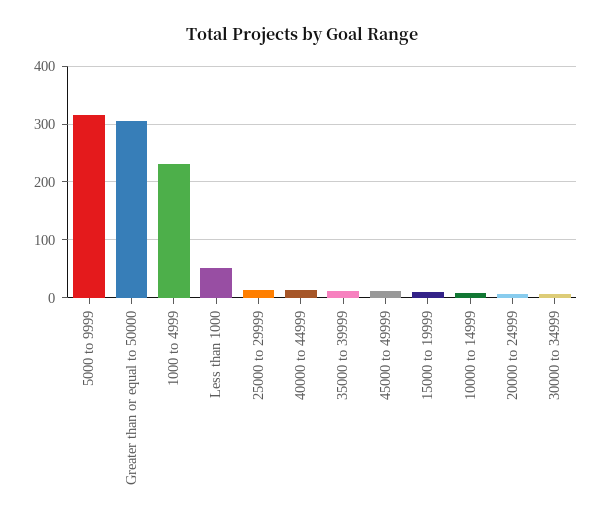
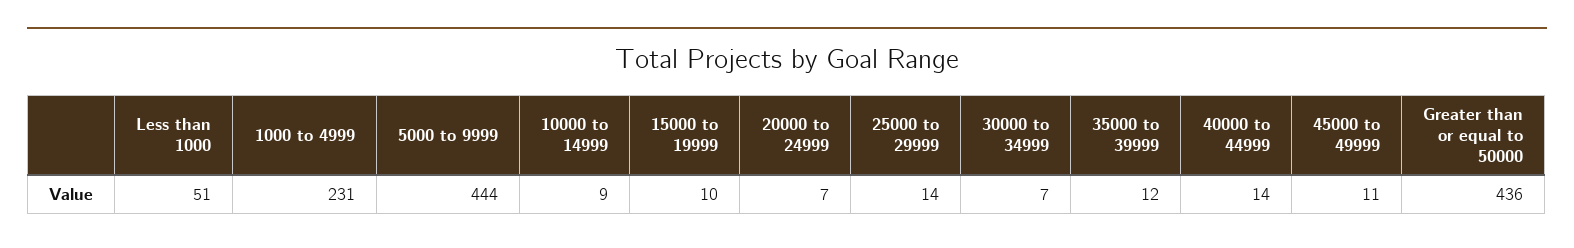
  {
-   "5000 to 9999": 320,
+   "5000 to 9999": 444,
-   "Greater than or equal to 50000": 300,
+   "Greater than or equal to 50000": 436,
    "1000 to 4999": 231,
    "Less than 1000": 51,
    "25000 to 29999": 14,
    "40000 to 44999": 14,
    "35000 to 39999": 12,
    "45000 to 49999": 11,
    "15000 to 19999": 10,
    "10000 to 14999": 9,
    "20000 to 24999": 7,
    "30000 to 34999": 7
  }

